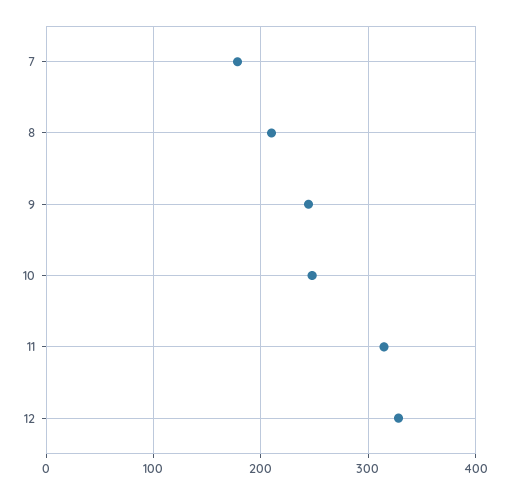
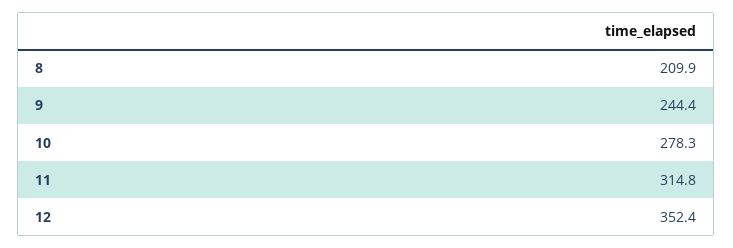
  {
-   "7": 180,
    "8": 209.9,
    "9": 244.4,
-   "10": 250,
+   "10": 278.3,
    "11": 314.8,
-   "12": 330
+   "12": 352.4
  }

